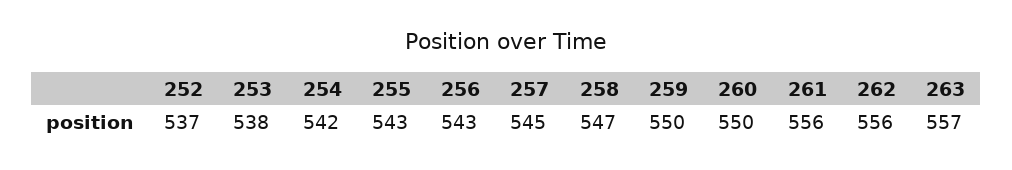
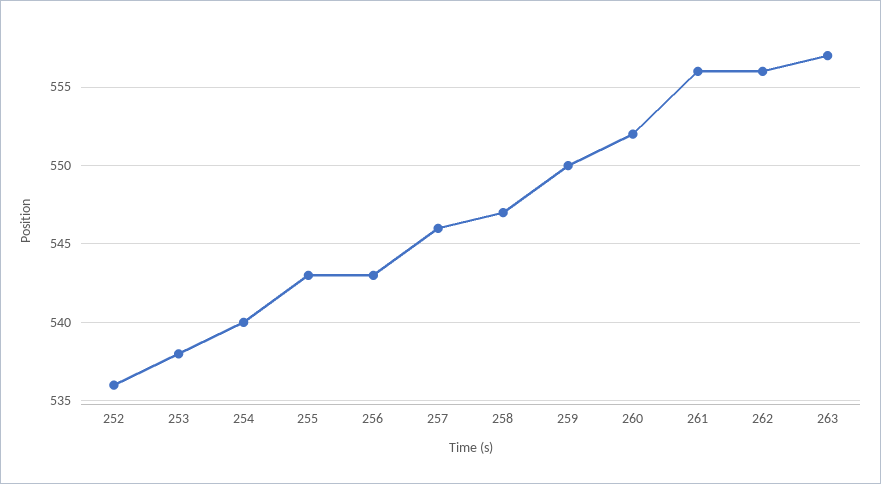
  {
-   "252": 537,
+   "252": 536,
    "253": 538,
-   "254": 542,
+   "254": 540,
    "255": 543,
    "256": 543,
-   "257": 545,
+   "257": 546,
    "258": 547,
    "259": 550,
-   "260": 550,
+   "260": 552,
    "261": 556,
    "262": 556,
    "263": 557
  }

